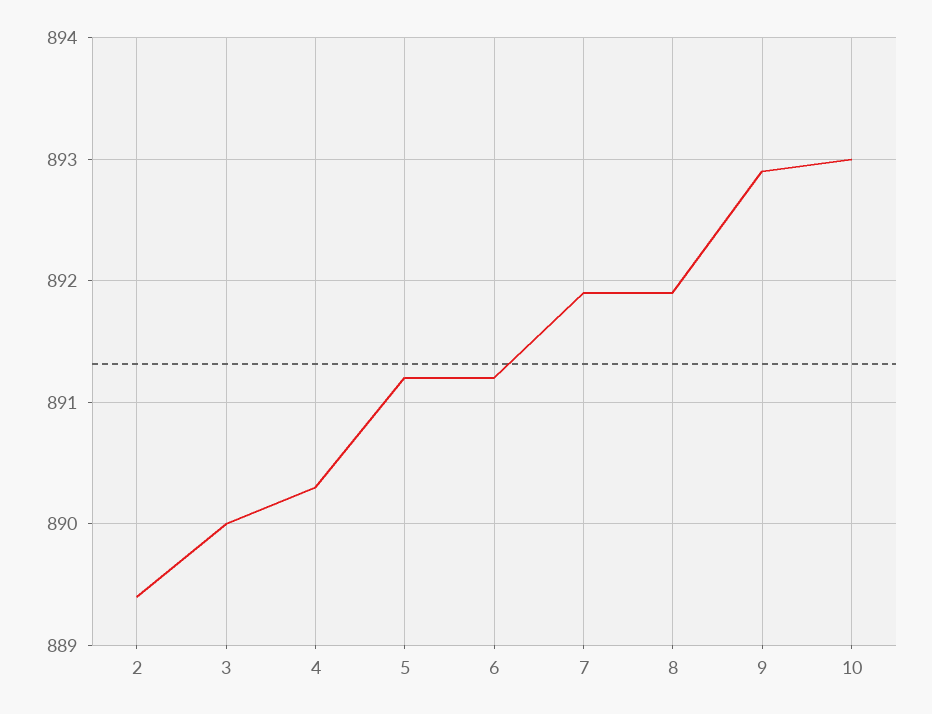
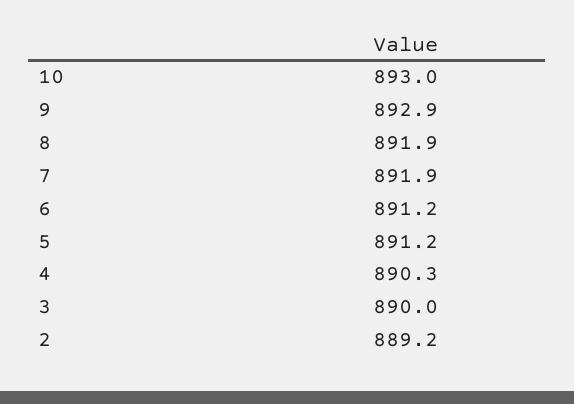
  {
-   "2": 889.4,
+   "2": 889.2,
    "3": 890,
    "4": 890.3,
    "5": 891.2,
    "6": 891.2,
    "7": 891.9,
    "8": 891.9,
    "9": 892.9,
    "10": 893
  }

